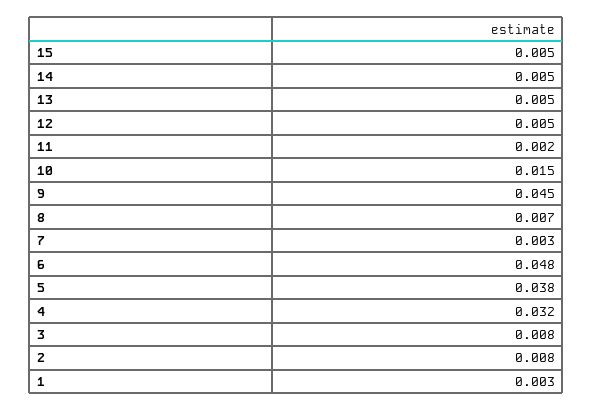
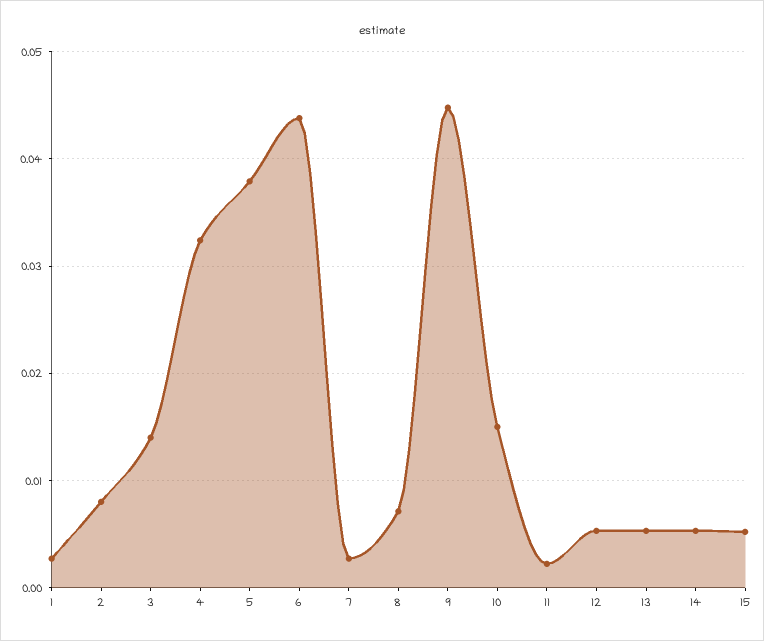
  {
    "15": 0.005,
    "14": 0.005,
    "13": 0.005,
    "12": 0.005,
    "11": 0.002,
    "10": 0.015,
    "9": 0.045,
    "8": 0.007,
    "7": 0.003,
-   "6": 0.048,
+   "6": 0.044,
    "5": 0.038,
    "4": 0.032,
-   "3": 0.008,
+   "3": 0.014,
    "2": 0.008,
    "1": 0.003
  }

